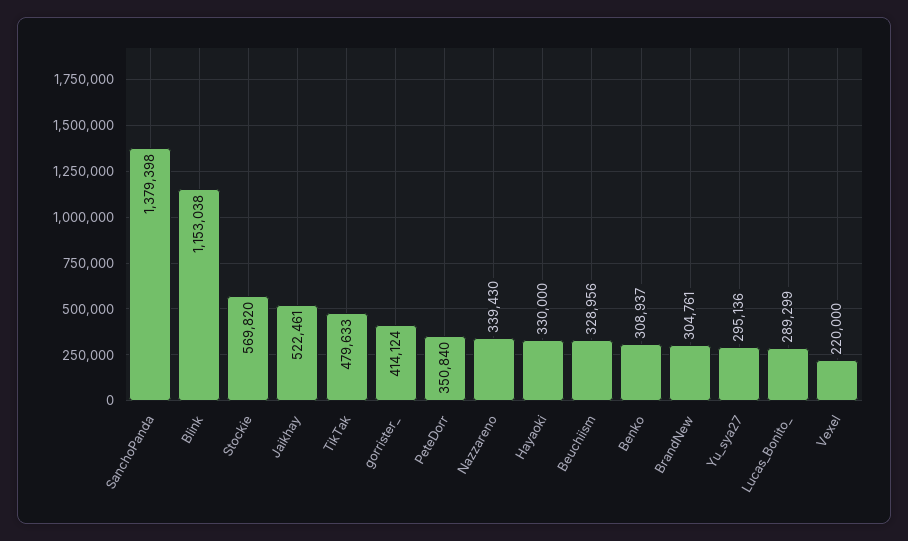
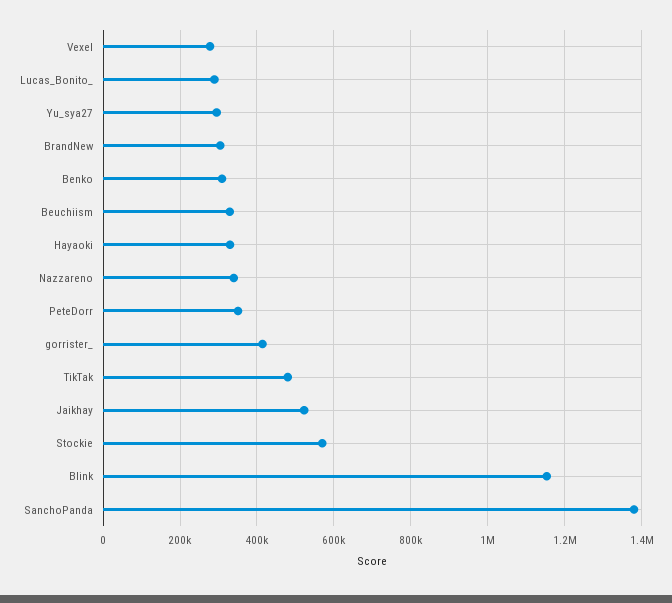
  {
    "SanchoPanda": 1379398,
    "Blink": 1153038,
    "Stockie": 569820,
    "Jaikhay": 522461,
    "TikTak": 479633,
    "gorrister_": 414124,
    "PeteDorr": 350840,
    "Nazzareno": 339430,
    "Hayaoki": 330000,
    "Beuchiism": 328956,
    "Benko": 308937,
    "BrandNew": 304761,
    "Yu_sya27": 295136,
    "Lucas_Bonito_": 289299,
-   "Vexel": 220000
+   "Vexel": 280000
  }

